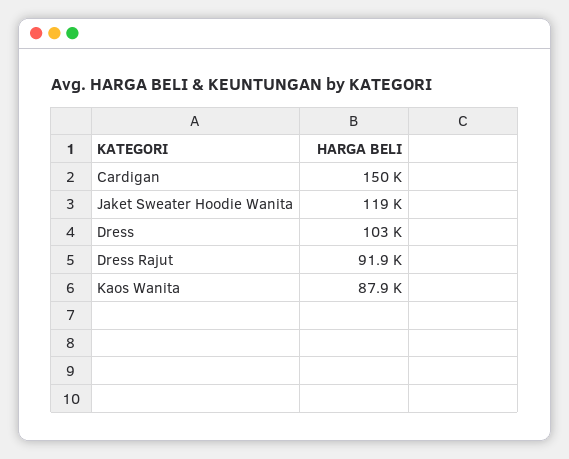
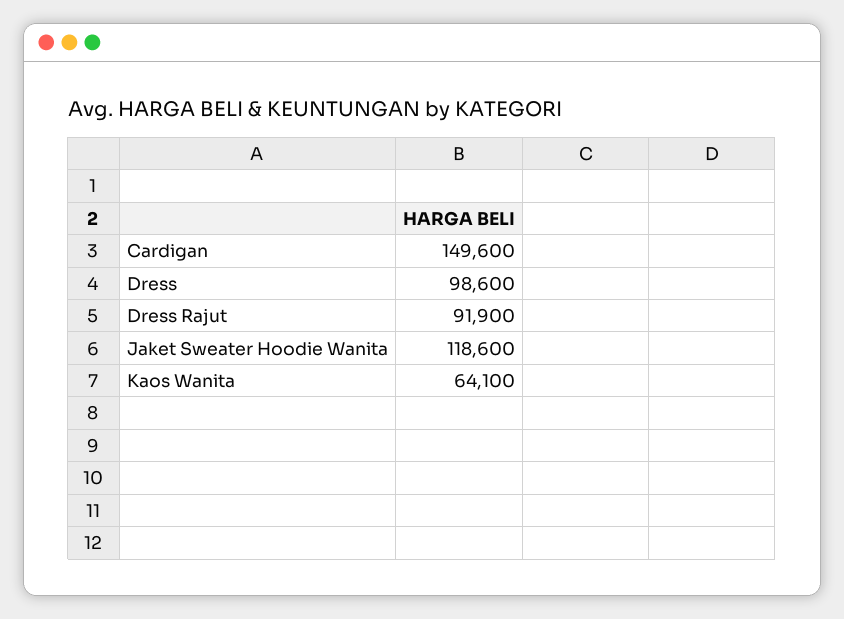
  {
    "Cardigan": 149600,
    "Jaket Sweater Hoodie Wanita": 118600,
-   "Dress": 103000,
+   "Dress": 98600,
    "Dress Rajut": 91900,
-   "Kaos Wanita": 87900
+   "Kaos Wanita": 64100
  }

